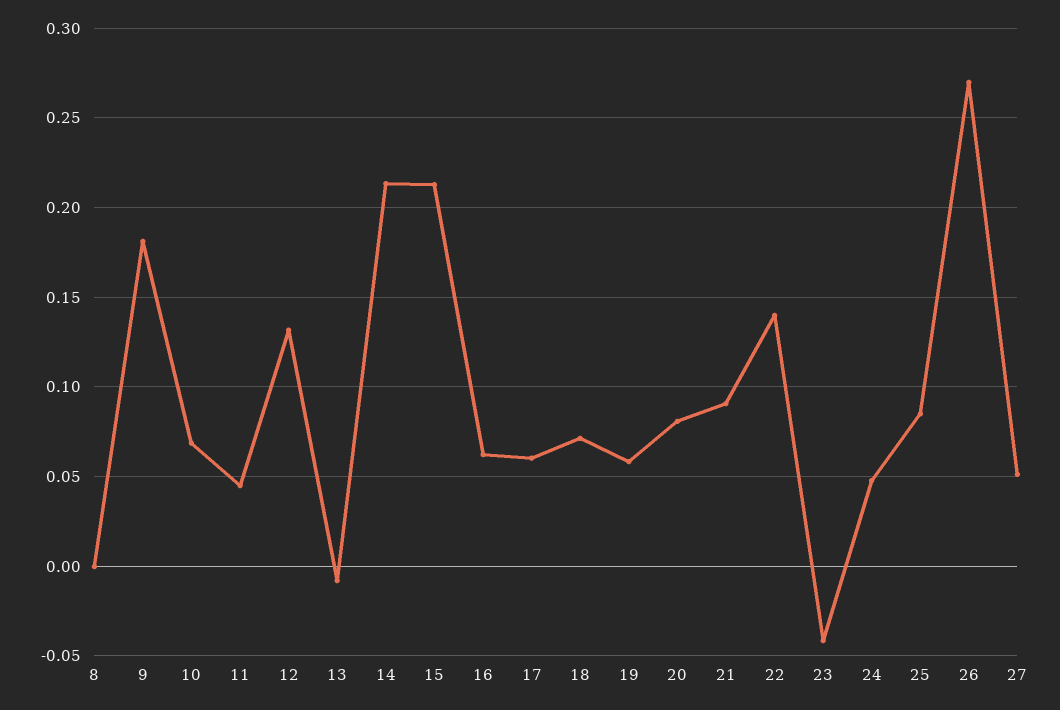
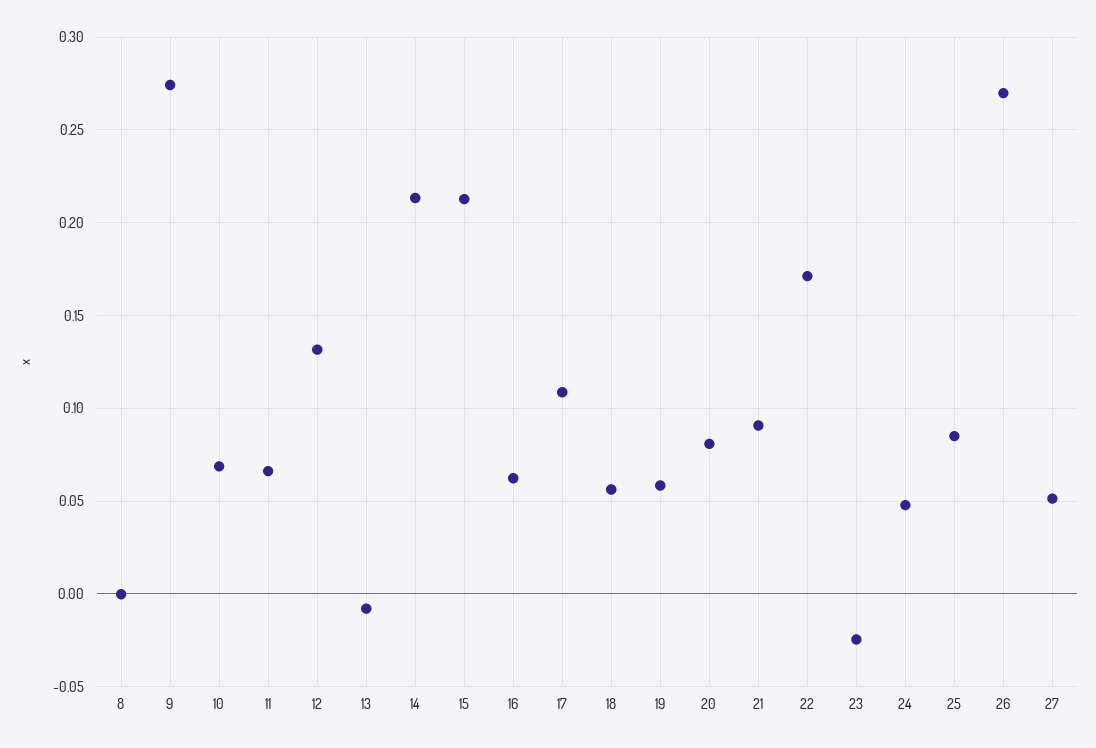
  {
    "8": 0,
-   "9": 0.18,
+   "9": 0.275,
    "10": 0.07,
-   "11": 0.045,
+   "11": 0.065,
    "12": 0.13,
    "13": -0.01,
    "14": 0.215,
    "15": 0.215,
    "16": 0.06,
-   "17": 0.06,
+   "17": 0.11,
-   "18": 0.07,
+   "18": 0.055,
    "19": 0.06,
    "20": 0.08,
    "21": 0.09,
-   "22": 0.14,
+   "22": 0.17,
-   "23": -0.04,
+   "23": -0.025,
    "24": 0.05,
    "25": 0.085,
    "26": 0.27,
    "27": 0.05
  }

